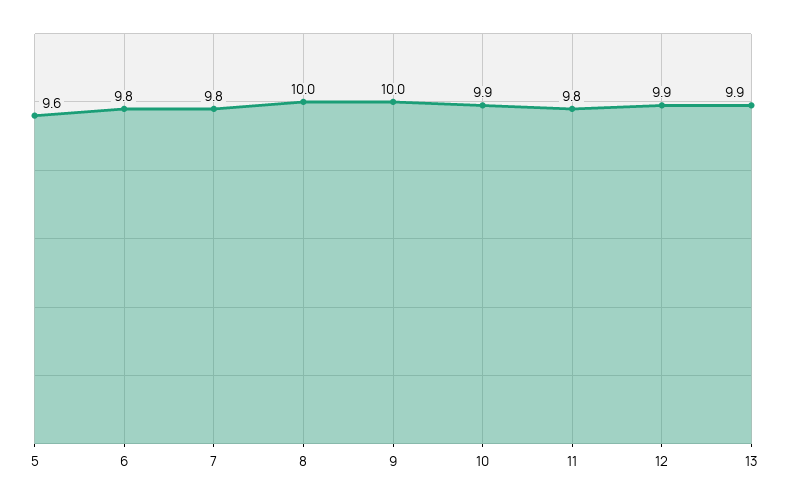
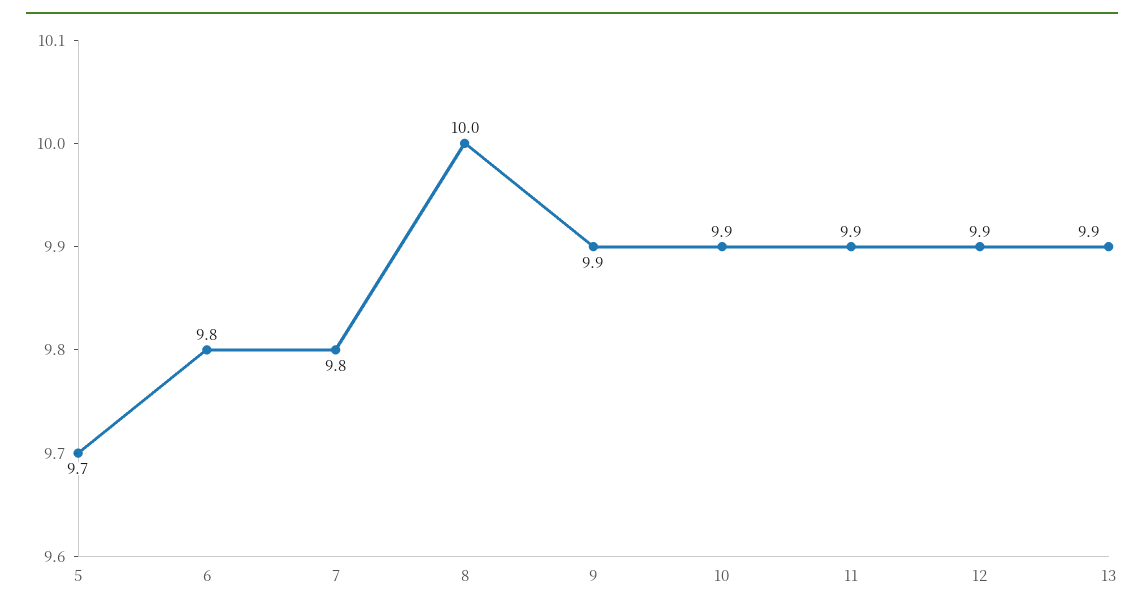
  {
-   "5": 9.6,
+   "5": 9.7,
    "6": 9.8,
    "7": 9.8,
    "8": 10,
-   "9": 10,
+   "9": 9.9,
    "10": 9.9,
-   "11": 9.8,
+   "11": 9.9,
    "12": 9.9,
    "13": 9.9
  }

